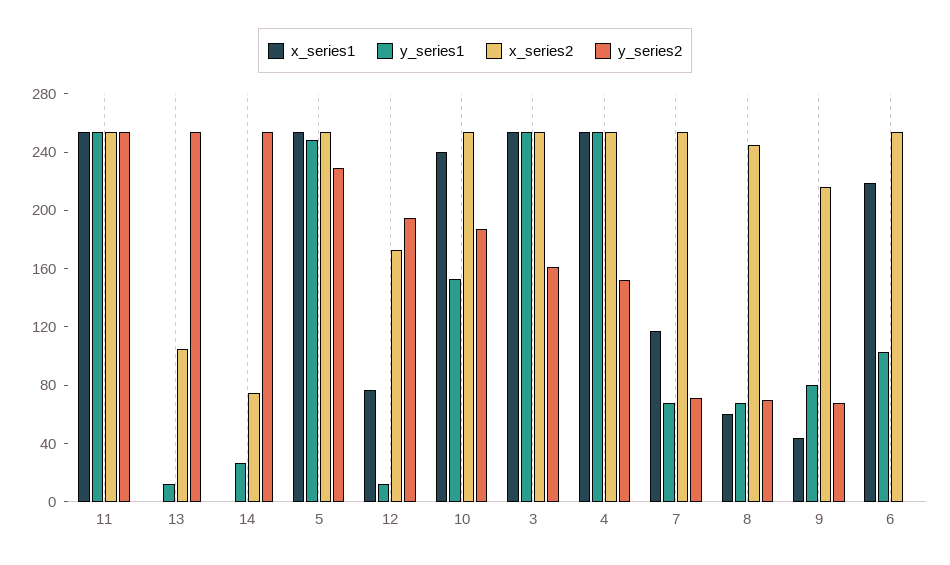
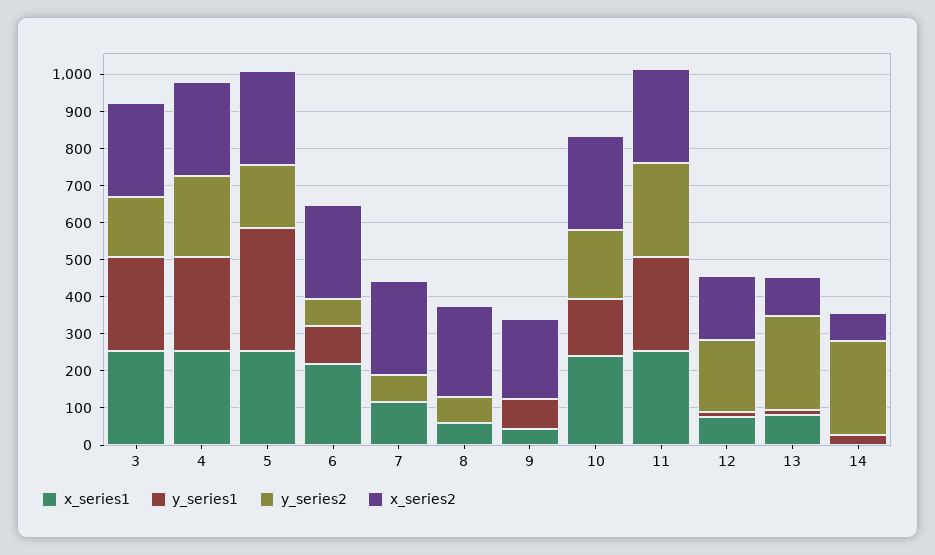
  {
    "x_series1": {
      "11": 250,
-     "13": 0,
+     "13": 75,
      "14": 0,
      "5": 250,
      "12": 80,
      "10": 240,
      "3": 250,
      "4": 250,
      "7": 120,
      "8": 60,
      "9": 40,
      "6": 220
    },
    "y_series1": {
      "11": 250,
      "13": 10,
      "14": 30,
-     "5": 250,
+     "5": 325,
      "12": 10,
      "10": 150,
      "3": 250,
      "4": 250,
-     "7": 70,
+     "7": 0,
-     "8": 70,
+     "8": 0,
      "9": 80,
      "6": 100
    },
    "x_series2": {
      "11": 250,
      "13": 110,
      "14": 80,
      "5": 250,
      "12": 170,
      "10": 250,
      "3": 250,
      "4": 250,
      "7": 250,
      "8": 250,
      "9": 220,
      "6": 250
    },
    "y_series2": {
      "11": 250,
      "13": 250,
      "14": 250,
-     "5": 230,
+     "5": 175,
      "12": 200,
      "10": 190,
      "3": 160,
-     "4": 150,
+     "4": 225,
      "7": 70,
      "8": 70,
-     "9": 70,
+     "9": 0,
-     "6": 0
+     "6": 75
    }
  }

